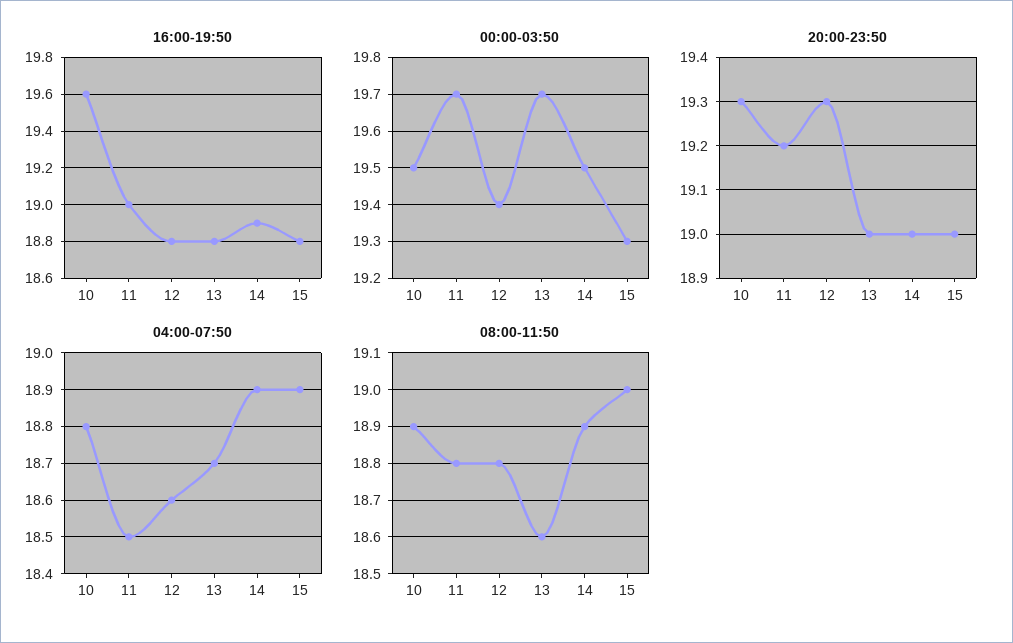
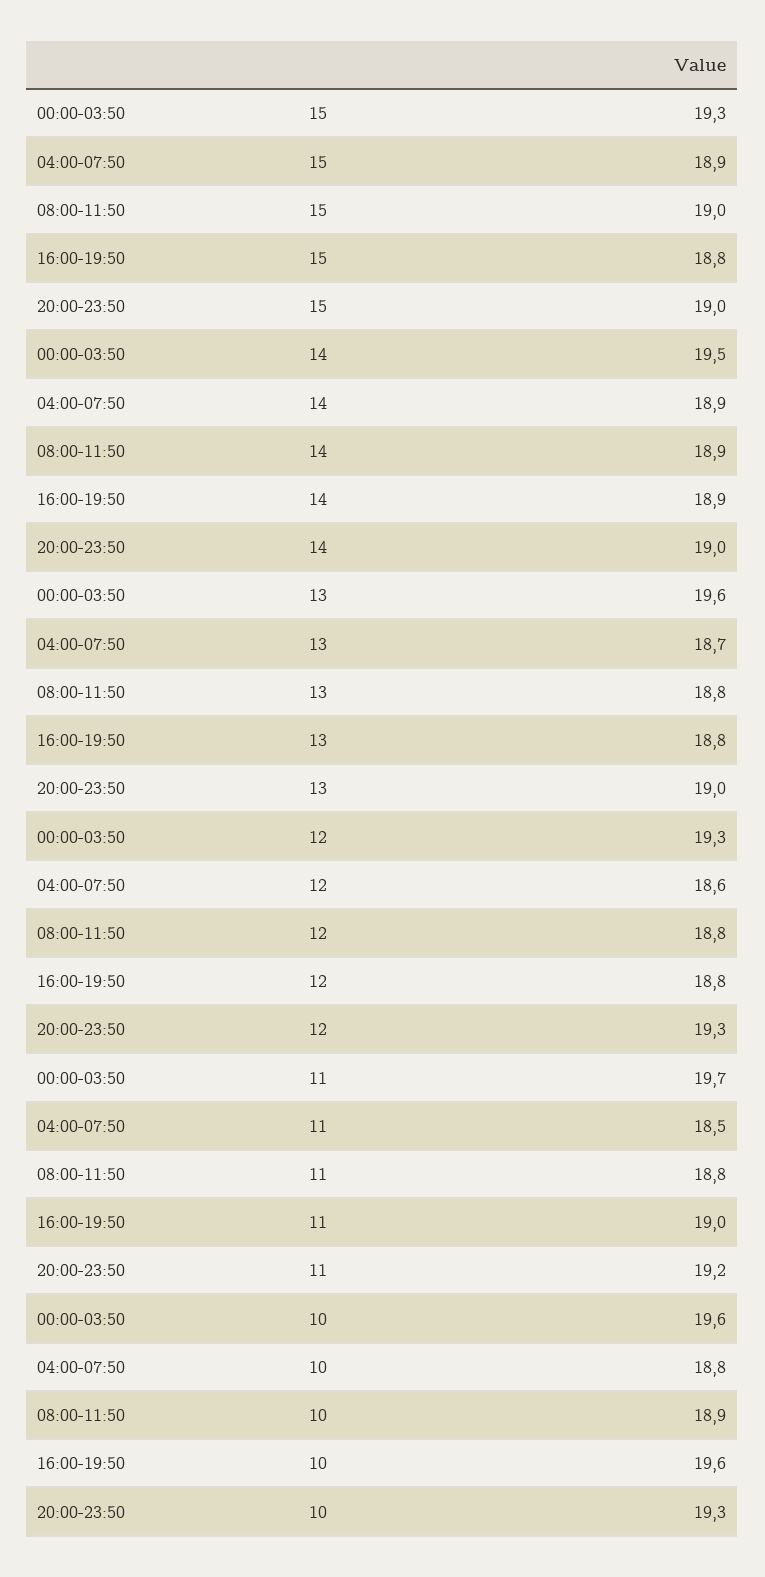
  {
    "16:00-19:50": {
      "10": 19.6,
      "11": 19,
      "12": 18.8,
      "13": 18.8,
      "14": 18.9,
      "15": 18.8
    },
    "00:00-03:50": {
-     "10": 19.5,
+     "10": 19.6,
      "11": 19.7,
-     "12": 19.4,
+     "12": 19.3,
-     "13": 19.7,
+     "13": 19.6,
      "14": 19.5,
      "15": 19.3
    },
    "20:00-23:50": {
      "10": 19.3,
      "11": 19.2,
      "12": 19.3,
      "13": 19,
      "14": 19,
      "15": 19
    },
    "04:00-07:50": {
      "10": 18.8,
      "11": 18.5,
      "12": 18.6,
      "13": 18.7,
      "14": 18.9,
      "15": 18.9
    },
    "08:00-11:50": {
      "10": 18.9,
      "11": 18.8,
      "12": 18.8,
-     "13": 18.6,
+     "13": 18.8,
      "14": 18.9,
      "15": 19
    }
  }

